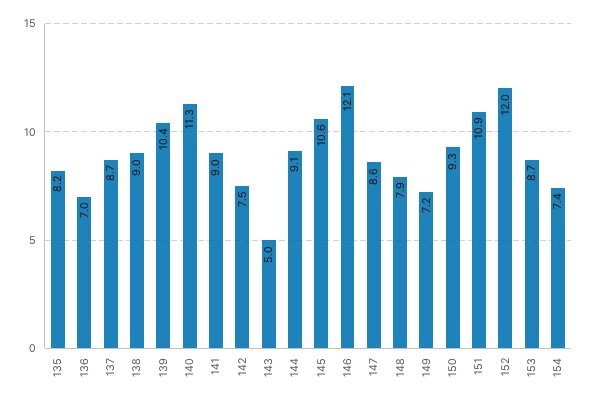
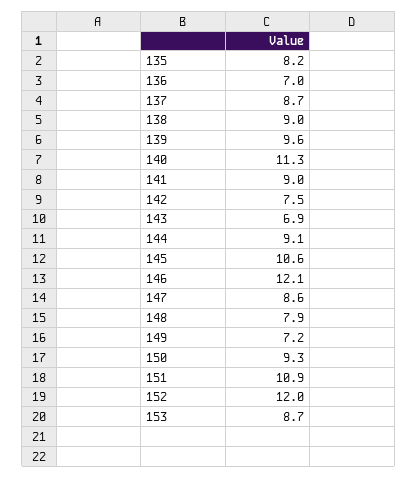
  {
    "135": 8.2,
    "136": 7,
    "137": 8.7,
    "138": 9,
-   "139": 10.4,
+   "139": 9.6,
    "140": 11.3,
    "141": 9,
    "142": 7.5,
-   "143": 5,
+   "143": 6.9,
    "144": 9.1,
    "145": 10.6,
    "146": 12.1,
    "147": 8.6,
    "148": 7.9,
    "149": 7.2,
    "150": 9.3,
    "151": 10.9,
    "152": 12,
-   "153": 8.7,
+   "153": 8.7
-   "154": 7.4
  }

